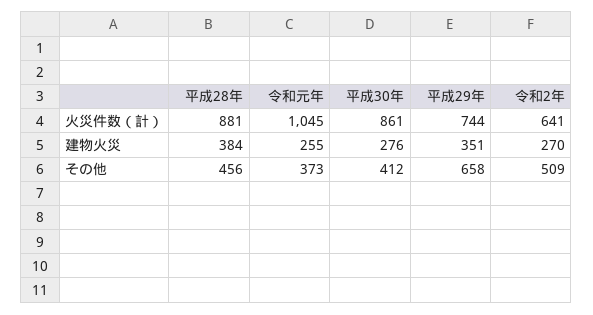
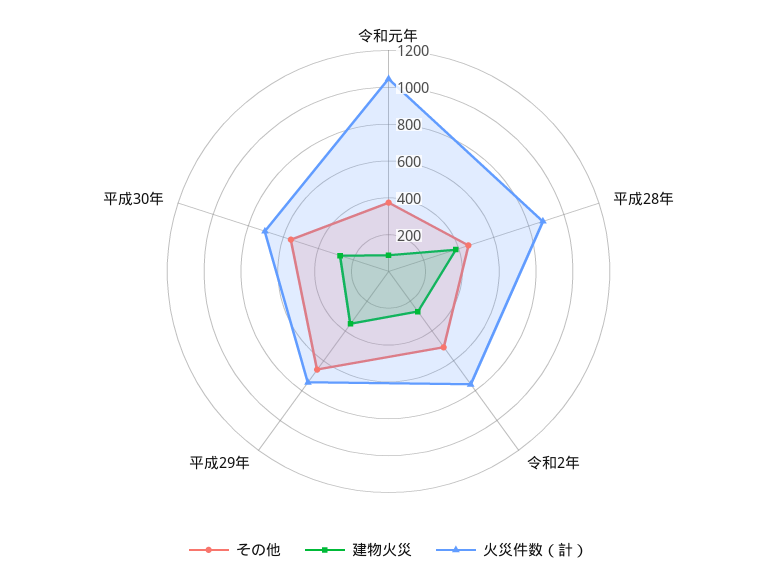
  {
    "火災件数（計）": {
      "平成28年": 881,
      "令和元年": 1045,
-     "平成30年": 861,
+     "平成30年": 700,
      "平成29年": 744,
-     "令和2年": 641
+     "令和2年": 750
    },
    "建物火災": {
      "平成28年": 384,
-     "令和元年": 255,
+     "令和元年": 100,
      "平成30年": 276,
      "平成29年": 351,
      "令和2年": 270
    },
    "その他": {
      "平成28年": 456,
      "令和元年": 373,
-     "平成30年": 412,
+     "平成30年": 550,
      "平成29年": 658,
      "令和2年": 509
    }
  }

